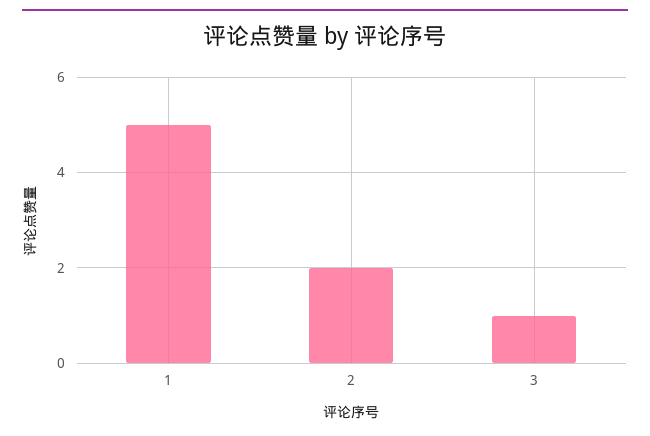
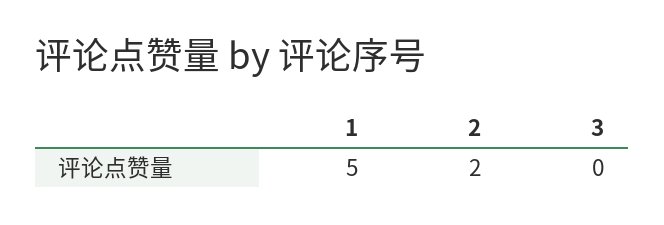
  {
    "1": 5,
    "2": 2,
-   "3": 1
+   "3": 0
  }

